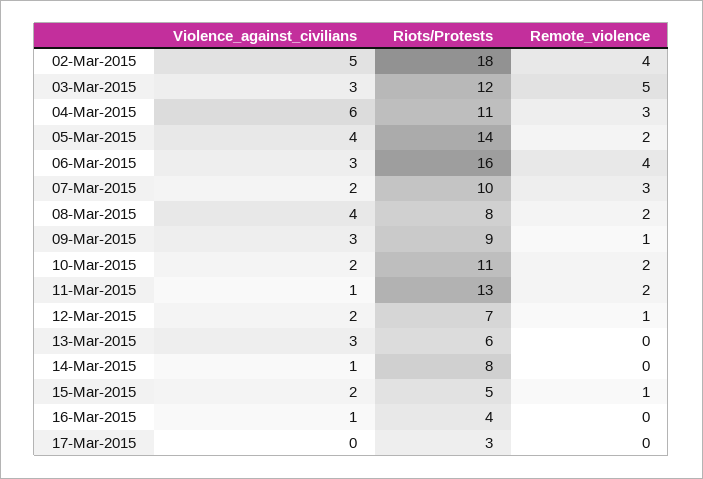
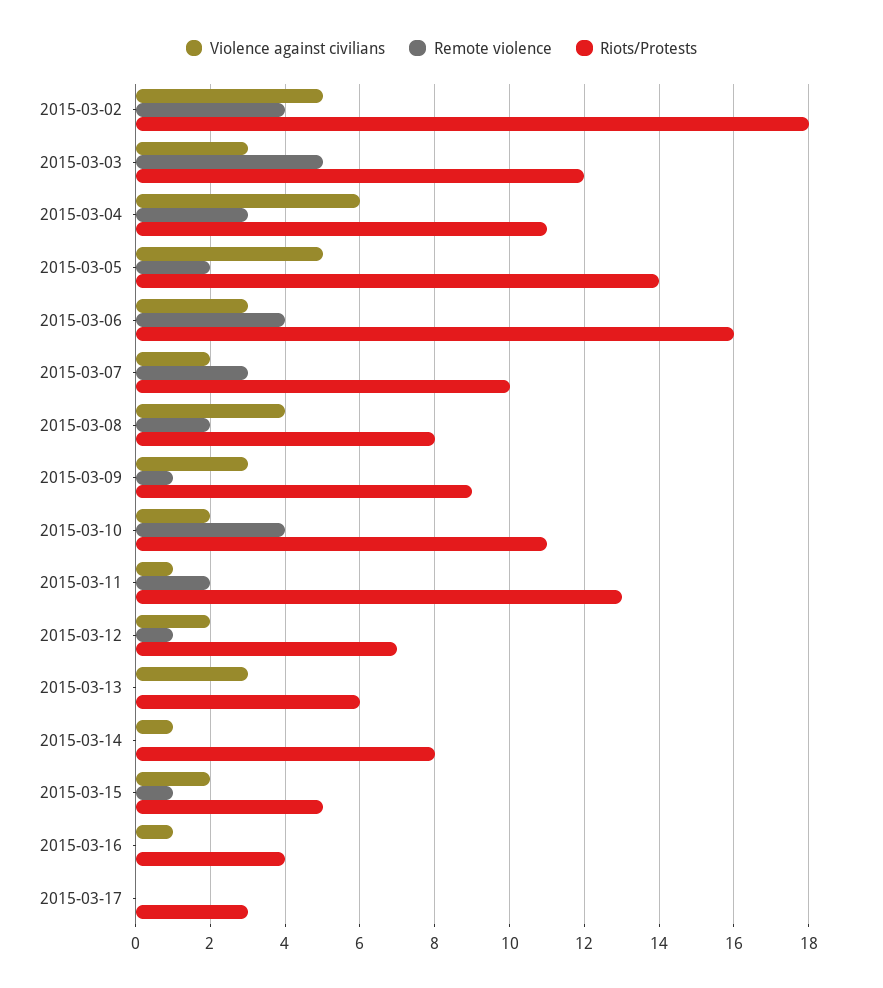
  {
    "Violence_against_civilians": {
      "02-Mar-2015": 5,
      "03-Mar-2015": 3,
      "04-Mar-2015": 6,
-     "05-Mar-2015": 4,
+     "05-Mar-2015": 5,
      "06-Mar-2015": 3,
      "07-Mar-2015": 2,
      "08-Mar-2015": 4,
      "09-Mar-2015": 3,
      "10-Mar-2015": 2,
      "11-Mar-2015": 1,
      "12-Mar-2015": 2,
      "13-Mar-2015": 3,
      "14-Mar-2015": 1,
      "15-Mar-2015": 2,
      "16-Mar-2015": 1,
      "17-Mar-2015": 0
    },
    "Riots/Protests": {
      "02-Mar-2015": 18,
      "03-Mar-2015": 12,
      "04-Mar-2015": 11,
      "05-Mar-2015": 14,
      "06-Mar-2015": 16,
      "07-Mar-2015": 10,
      "08-Mar-2015": 8,
      "09-Mar-2015": 9,
      "10-Mar-2015": 11,
      "11-Mar-2015": 13,
      "12-Mar-2015": 7,
      "13-Mar-2015": 6,
      "14-Mar-2015": 8,
      "15-Mar-2015": 5,
      "16-Mar-2015": 4,
      "17-Mar-2015": 3
    },
    "Remote_violence": {
      "02-Mar-2015": 4,
      "03-Mar-2015": 5,
      "04-Mar-2015": 3,
      "05-Mar-2015": 2,
      "06-Mar-2015": 4,
      "07-Mar-2015": 3,
      "08-Mar-2015": 2,
      "09-Mar-2015": 1,
-     "10-Mar-2015": 2,
+     "10-Mar-2015": 4,
      "11-Mar-2015": 2,
      "12-Mar-2015": 1,
      "13-Mar-2015": 0,
      "14-Mar-2015": 0,
      "15-Mar-2015": 1,
      "16-Mar-2015": 0,
      "17-Mar-2015": 0
    }
  }

